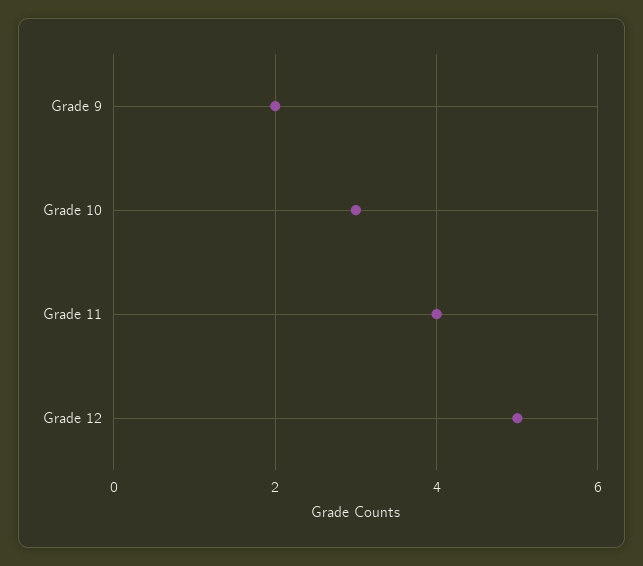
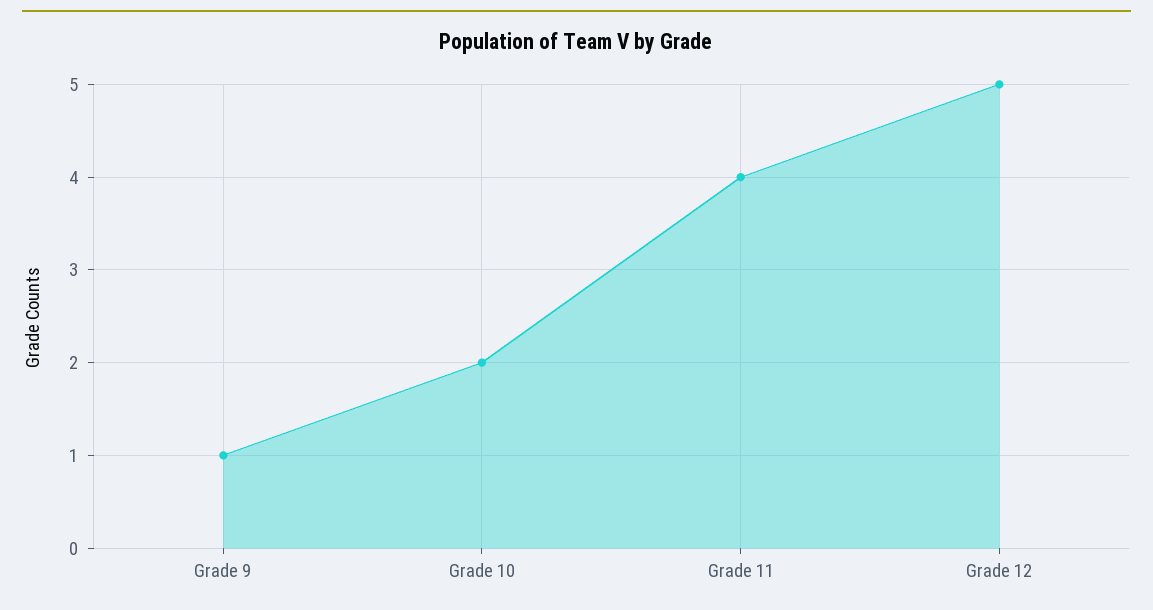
  {
-   "Grade 9": 2,
+   "Grade 9": 1,
-   "Grade 10": 3,
+   "Grade 10": 2,
    "Grade 11": 4,
    "Grade 12": 5
  }

